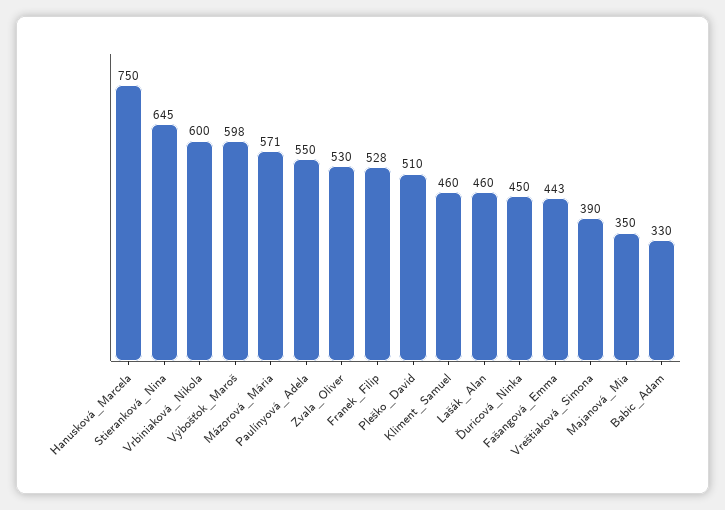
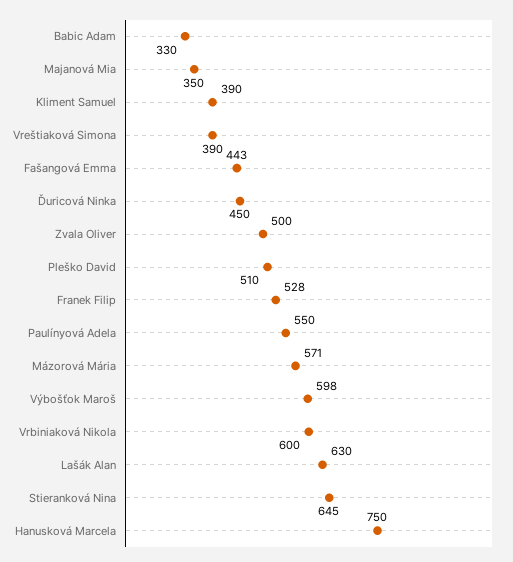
  {
    "Hanusková_Marcela": 750,
    "Stieranková_Nina": 645,
    "Vrbiniaková_Nikola": 600,
    "Výbošťok_Maroš": 598,
    "Mázorová_Mária": 571,
    "Paulínyová_Adela": 550,
-   "Zvala_Oliver": 530,
+   "Zvala_Oliver": 500,
    "Franek_Filip": 528,
    "Pleško_David": 510,
-   "Kliment_Samuel": 460,
+   "Kliment_Samuel": 390,
-   "Lašák_Alan": 460,
+   "Lašák_Alan": 630,
    "Ďuricová_Ninka": 450,
    "Fašangová_Emma": 443,
    "Vreštiaková_Simona": 390,
    "Majanová_Mia": 350,
    "Babic_Adam": 330
  }

